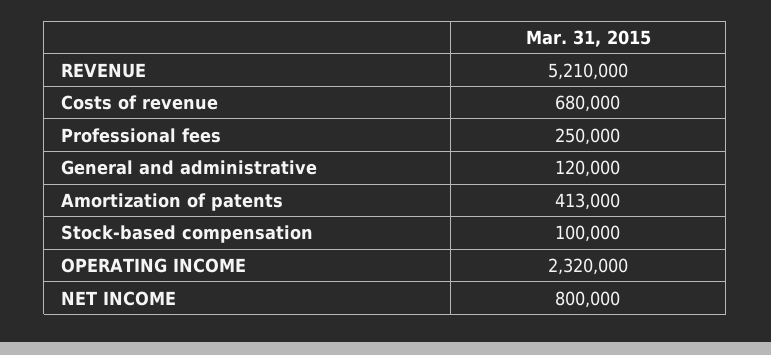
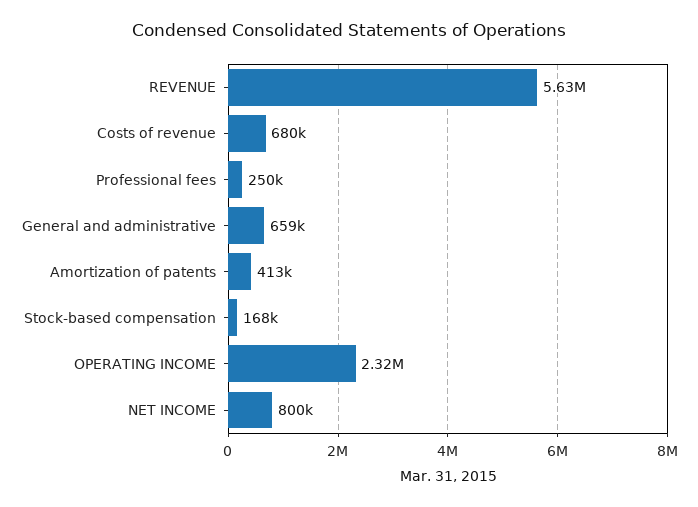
  {
-   "REVENUE": 5210000,
+   "REVENUE": 5630000,
    "Costs of revenue": 680000,
    "Professional fees": 250000,
-   "General and administrative": 120000,
+   "General and administrative": 659000,
    "Amortization of patents": 413000,
-   "Stock-based compensation": 100000,
+   "Stock-based compensation": 168000,
    "OPERATING INCOME": 2320000,
    "NET INCOME": 800000
  }

